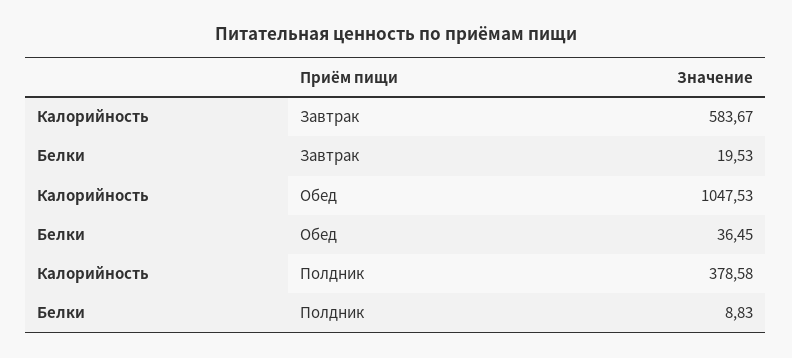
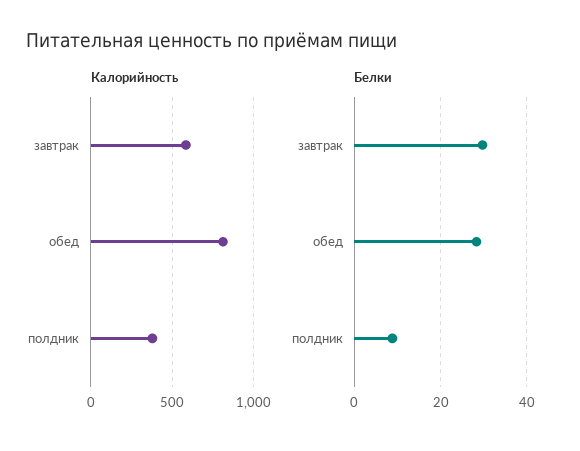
  {
    "Калорийность": {
      "Завтрак": 583.67,
-     "Обед": 1047.53,
+     "Обед": 800,
      "Полдник": 378.58
    },
    "Белки": {
-     "Завтрак": 19.53,
+     "Завтрак": 30,
-     "Обед": 36.45,
+     "Обед": 28,
      "Полдник": 8.83
    }
  }

